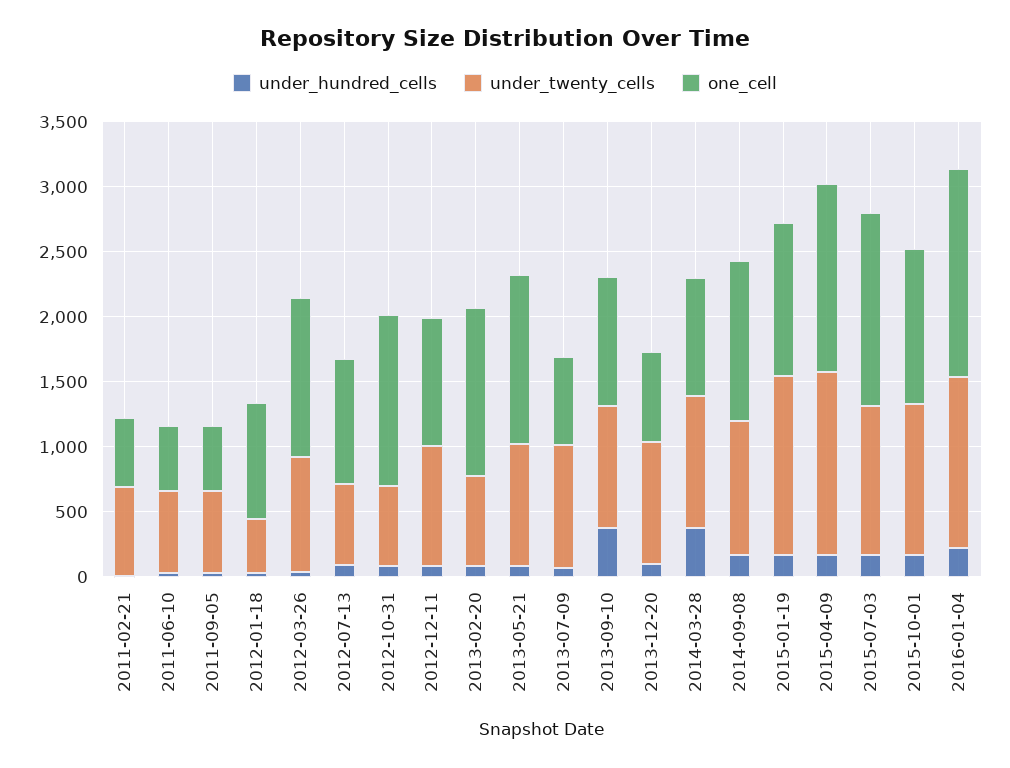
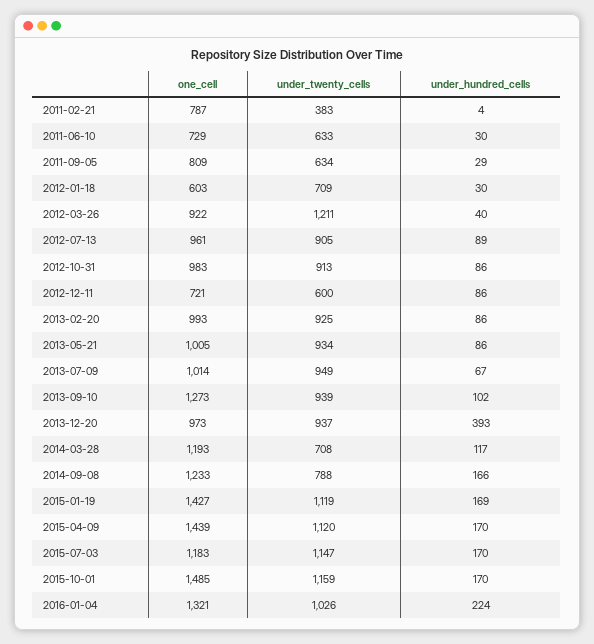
  {
    "under_hundred_cells": {
      "2011-02-21": 4,
      "2011-06-10": 30,
      "2011-09-05": 29,
      "2012-01-18": 30,
      "2012-03-26": 40,
      "2012-07-13": 89,
      "2012-10-31": 86,
      "2012-12-11": 86,
      "2013-02-20": 86,
      "2013-05-21": 86,
      "2013-07-09": 67,
-     "2013-09-10": 400,
+     "2013-09-10": 102,
-     "2013-12-20": 100,
+     "2013-12-20": 393,
-     "2014-03-28": 400,
+     "2014-03-28": 117,
      "2014-09-08": 166,
      "2015-01-19": 169,
      "2015-04-09": 170,
      "2015-07-03": 170,
      "2015-10-01": 170,
      "2016-01-04": 224
    },
    "under_twenty_cells": {
-     "2011-02-21": 700,
+     "2011-02-21": 383,
      "2011-06-10": 633,
      "2011-09-05": 634,
-     "2012-01-18": 400,
+     "2012-01-18": 709,
-     "2012-03-26": 900,
+     "2012-03-26": 1211,
-     "2012-07-13": 600,
+     "2012-07-13": 905,
-     "2012-10-31": 600,
+     "2012-10-31": 913,
-     "2012-12-11": 900,
+     "2012-12-11": 600,
-     "2013-02-20": 700,
+     "2013-02-20": 925,
      "2013-05-21": 934,
      "2013-07-09": 949,
      "2013-09-10": 939,
      "2013-12-20": 937,
-     "2014-03-28": 1000,
+     "2014-03-28": 708,
-     "2014-09-08": 1000,
+     "2014-09-08": 788,
-     "2015-01-19": 1400,
+     "2015-01-19": 1119,
-     "2015-04-09": 1400,
+     "2015-04-09": 1120,
      "2015-07-03": 1147,
      "2015-10-01": 1159,
-     "2016-01-04": 1300
+     "2016-01-04": 1026
    },
    "one_cell": {
-     "2011-02-21": 500,
+     "2011-02-21": 787,
-     "2011-06-10": 500,
+     "2011-06-10": 729,
-     "2011-09-05": 500,
+     "2011-09-05": 809,
-     "2012-01-18": 900,
+     "2012-01-18": 603,
-     "2012-03-26": 1200,
+     "2012-03-26": 922,
      "2012-07-13": 961,
-     "2012-10-31": 1300,
+     "2012-10-31": 983,
-     "2012-12-11": 1000,
+     "2012-12-11": 721,
-     "2013-02-20": 1300,
+     "2013-02-20": 993,
-     "2013-05-21": 1300,
+     "2013-05-21": 1005,
-     "2013-07-09": 700,
+     "2013-07-09": 1014,
-     "2013-09-10": 1000,
+     "2013-09-10": 1273,
-     "2013-12-20": 700,
+     "2013-12-20": 973,
-     "2014-03-28": 900,
+     "2014-03-28": 1193,
      "2014-09-08": 1233,
-     "2015-01-19": 1200,
+     "2015-01-19": 1427,
      "2015-04-09": 1439,
-     "2015-07-03": 1500,
+     "2015-07-03": 1183,
-     "2015-10-01": 1200,
+     "2015-10-01": 1485,
-     "2016-01-04": 1600
+     "2016-01-04": 1321
    }
  }

